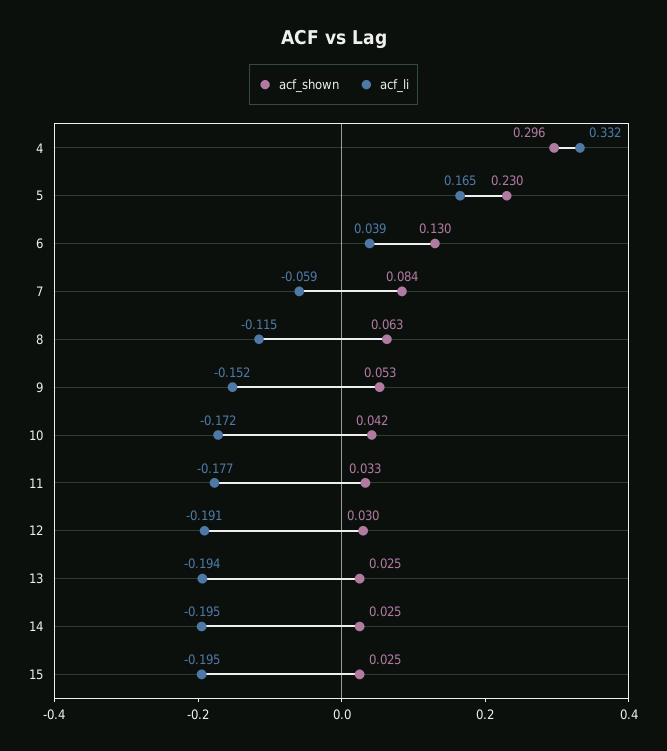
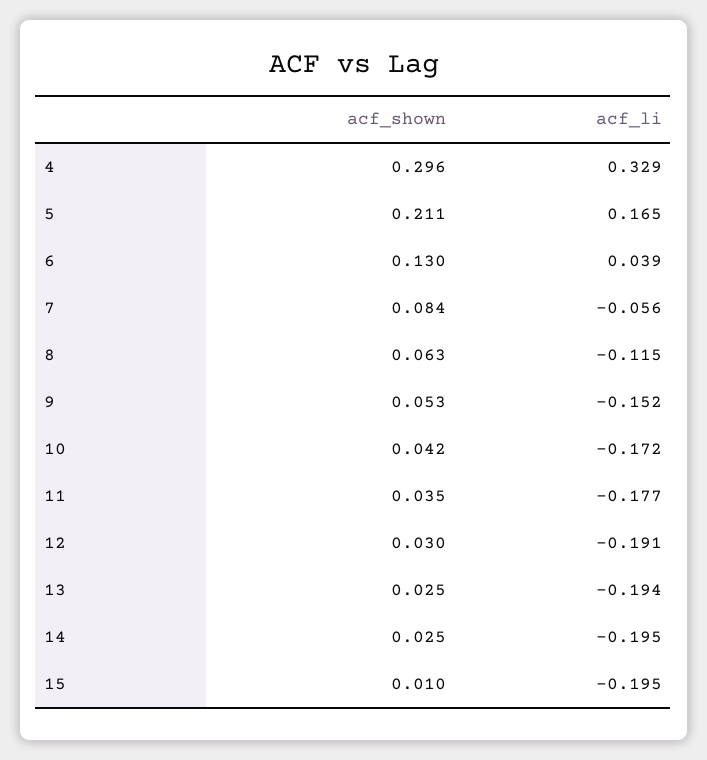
  {
    "acf_shown": {
      "4": 0.296,
-     "5": 0.23,
+     "5": 0.211,
      "6": 0.13,
      "7": 0.084,
      "8": 0.063,
      "9": 0.053,
      "10": 0.042,
-     "11": 0.033,
+     "11": 0.035,
      "12": 0.03,
      "13": 0.025,
      "14": 0.025,
-     "15": 0.025
+     "15": 0.01
    },
    "acf_li": {
-     "4": 0.332,
+     "4": 0.329,
      "5": 0.165,
      "6": 0.039,
-     "7": -0.059,
+     "7": -0.056,
      "8": -0.115,
      "9": -0.152,
      "10": -0.172,
      "11": -0.177,
      "12": -0.191,
      "13": -0.194,
      "14": -0.195,
      "15": -0.195
    }
  }

